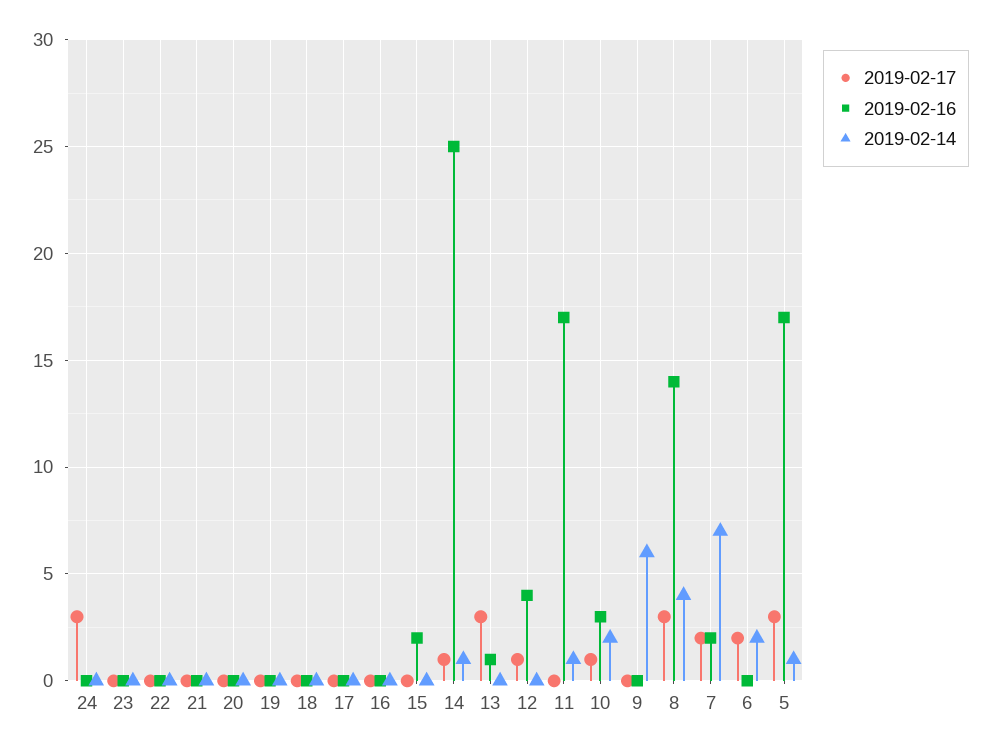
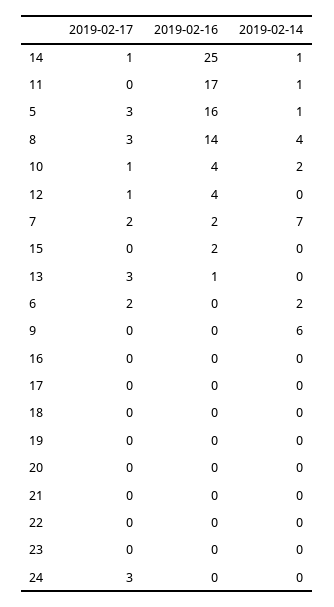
  {
    "2019-02-17": {
      "24": 3,
      "23": 0,
      "22": 0,
      "21": 0,
      "20": 0,
      "19": 0,
      "18": 0,
      "17": 0,
      "16": 0,
      "15": 0,
      "14": 1,
      "13": 3,
      "12": 1,
      "11": 0,
      "10": 1,
      "9": 0,
      "8": 3,
      "7": 2,
      "6": 2,
      "5": 3
    },
    "2019-02-16": {
      "24": 0,
      "23": 0,
      "22": 0,
      "21": 0,
      "20": 0,
      "19": 0,
      "18": 0,
      "17": 0,
      "16": 0,
      "15": 2,
      "14": 25,
      "13": 1,
      "12": 4,
      "11": 17,
-     "10": 3,
+     "10": 4,
      "9": 0,
      "8": 14,
      "7": 2,
      "6": 0,
-     "5": 17
+     "5": 16
    },
    "2019-02-14": {
      "24": 0,
      "23": 0,
      "22": 0,
      "21": 0,
      "20": 0,
      "19": 0,
      "18": 0,
      "17": 0,
      "16": 0,
      "15": 0,
      "14": 1,
      "13": 0,
      "12": 0,
      "11": 1,
      "10": 2,
      "9": 6,
      "8": 4,
      "7": 7,
      "6": 2,
      "5": 1
    }
  }

